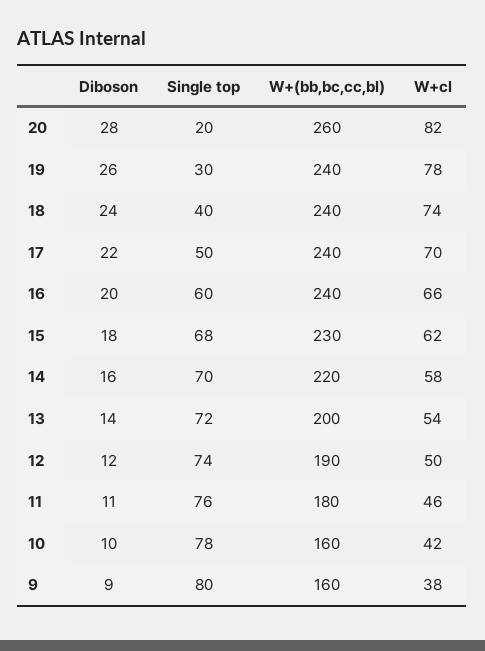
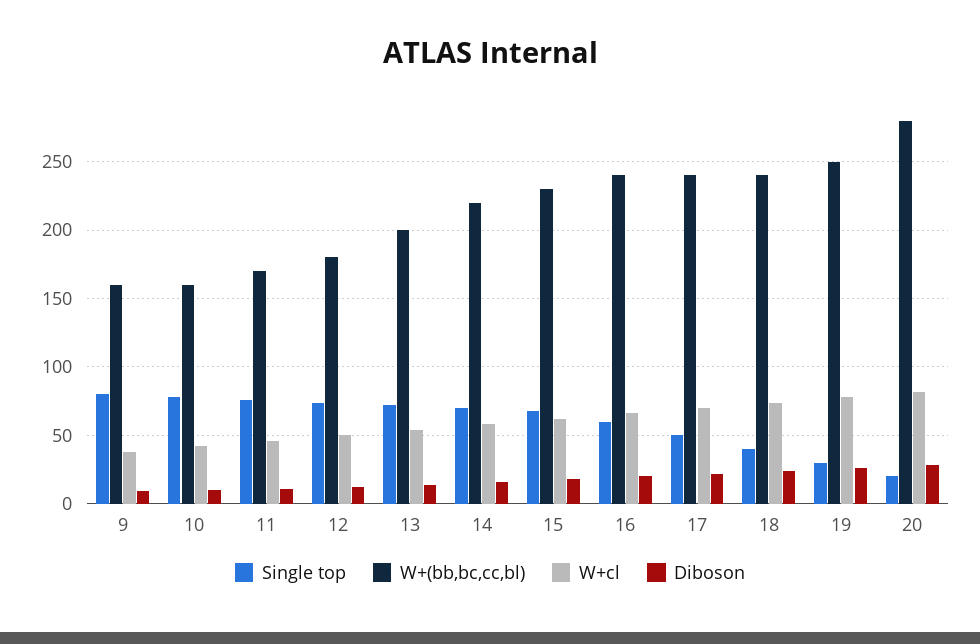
  {
    "Diboson": {
      "20": 28,
      "19": 26,
      "18": 24,
      "17": 22,
      "16": 20,
      "15": 18,
      "14": 16,
      "13": 14,
      "12": 12,
      "11": 11,
      "10": 10,
      "9": 9
    },
    "Single top": {
      "20": 20,
      "19": 30,
      "18": 40,
      "17": 50,
      "16": 60,
      "15": 68,
      "14": 70,
      "13": 72,
      "12": 74,
      "11": 76,
      "10": 78,
      "9": 80
    },
    "W+(bb,bc,cc,bl)": {
-     "20": 260,
+     "20": 280,
-     "19": 240,
+     "19": 250,
      "18": 240,
      "17": 240,
      "16": 240,
      "15": 230,
      "14": 220,
      "13": 200,
-     "12": 190,
+     "12": 180,
-     "11": 180,
+     "11": 170,
      "10": 160,
      "9": 160
    },
    "W+cl": {
      "20": 82,
      "19": 78,
      "18": 74,
      "17": 70,
      "16": 66,
      "15": 62,
      "14": 58,
      "13": 54,
      "12": 50,
      "11": 46,
      "10": 42,
      "9": 38
    }
  }

